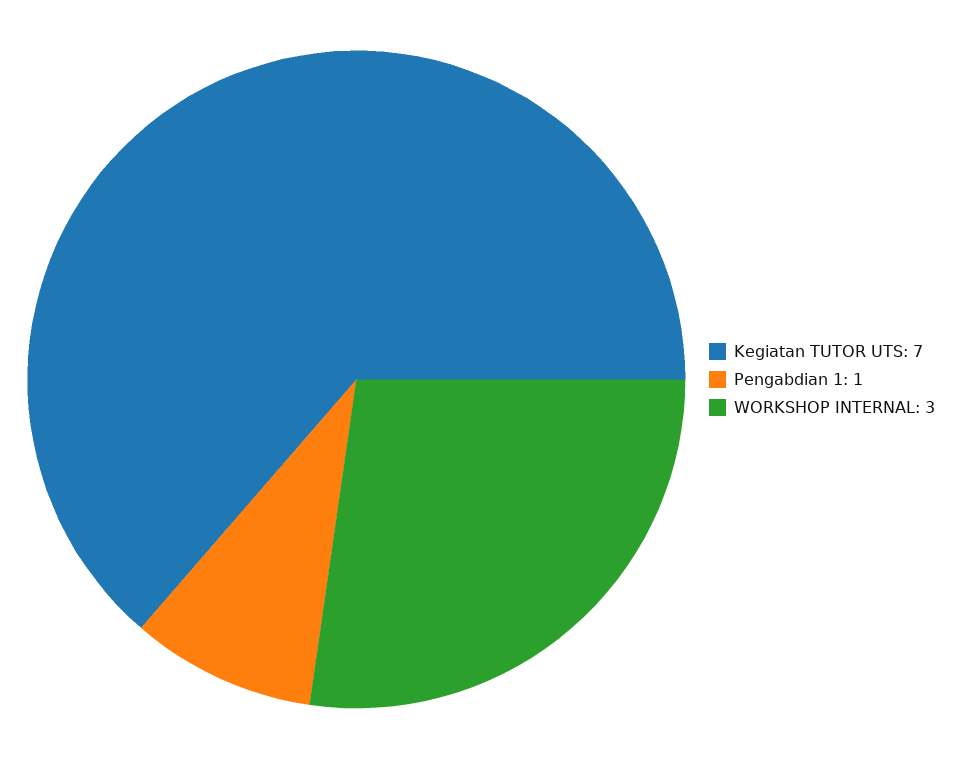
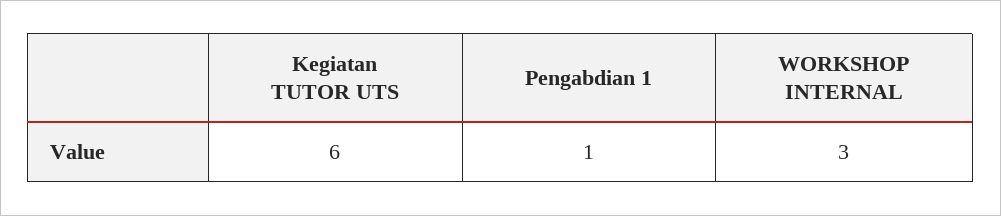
  {
-   "Kegiatan TUTOR UTS": 7,
+   "Kegiatan TUTOR UTS": 6,
    "Pengabdian 1": 1,
    "WORKSHOP INTERNAL": 3
  }

